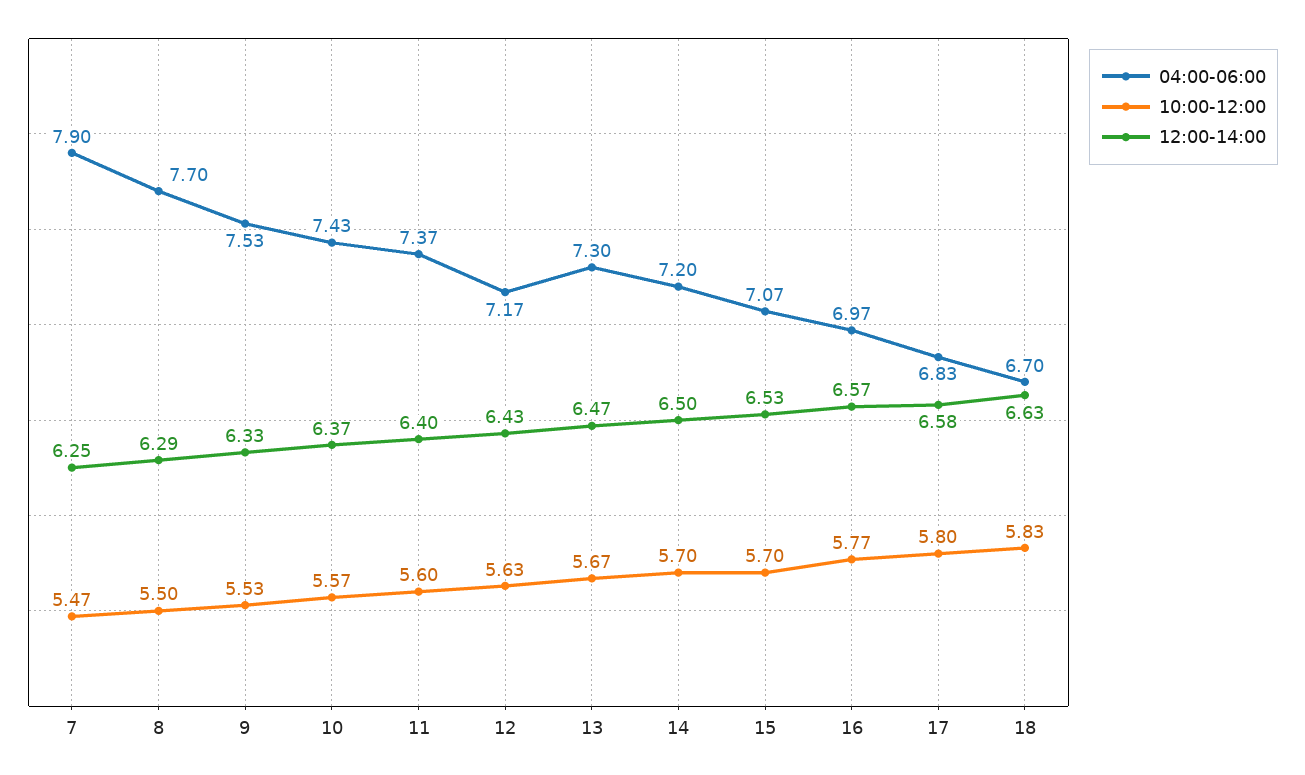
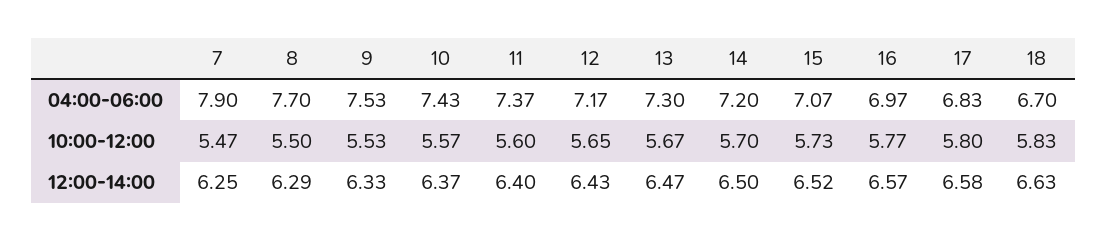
  {
    "04:00-06:00": {
      "7": 7.9,
      "8": 7.7,
      "9": 7.53,
      "10": 7.43,
      "11": 7.37,
      "12": 7.17,
      "13": 7.3,
      "14": 7.2,
      "15": 7.07,
      "16": 6.97,
      "17": 6.83,
      "18": 6.7
    },
    "10:00-12:00": {
      "7": 5.47,
      "8": 5.5,
      "9": 5.53,
      "10": 5.57,
      "11": 5.6,
-     "12": 5.63,
+     "12": 5.65,
      "13": 5.67,
      "14": 5.7,
-     "15": 5.7,
+     "15": 5.73,
      "16": 5.77,
      "17": 5.8,
      "18": 5.83
    },
    "12:00-14:00": {
      "7": 6.25,
      "8": 6.29,
      "9": 6.33,
      "10": 6.37,
      "11": 6.4,
      "12": 6.43,
      "13": 6.47,
      "14": 6.5,
-     "15": 6.53,
+     "15": 6.52,
      "16": 6.57,
      "17": 6.58,
      "18": 6.63
    }
  }

